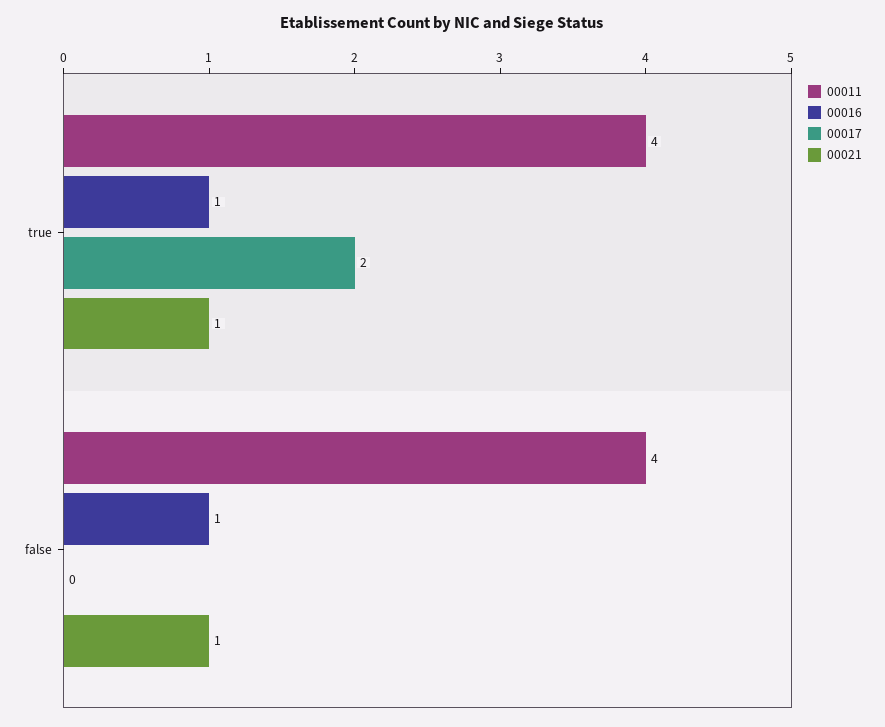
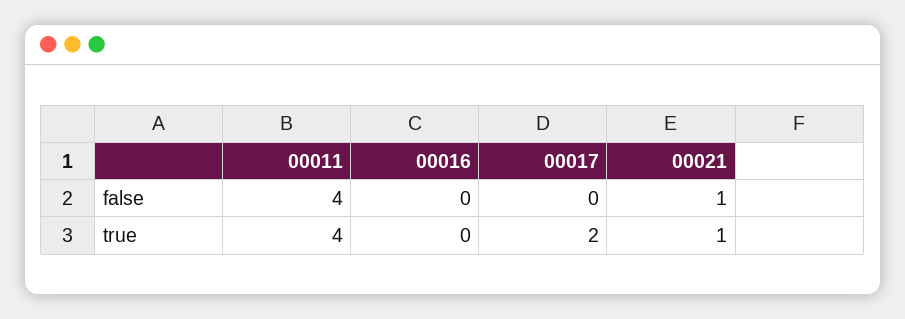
  {
    "00011": {
      "true": 4,
      "false": 4
    },
    "00016": {
-     "true": 1,
+     "true": 0,
-     "false": 1
+     "false": 0
    },
    "00017": {
      "true": 2,
      "false": 0
    },
    "00021": {
      "true": 1,
      "false": 1
    }
  }

